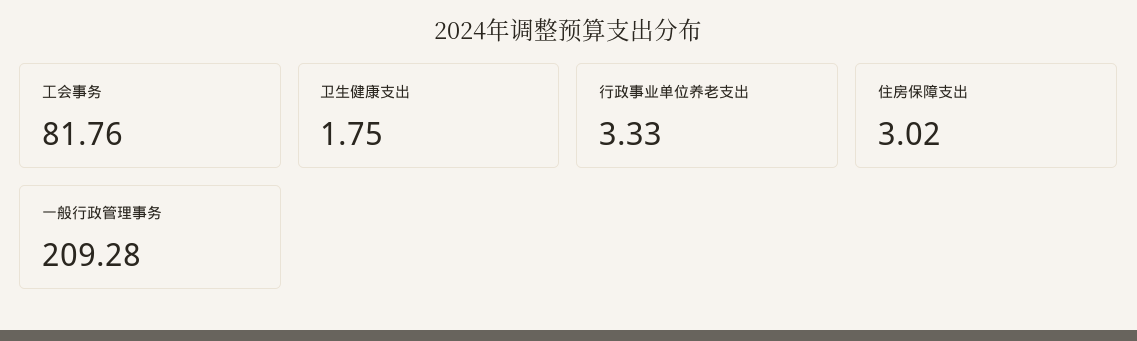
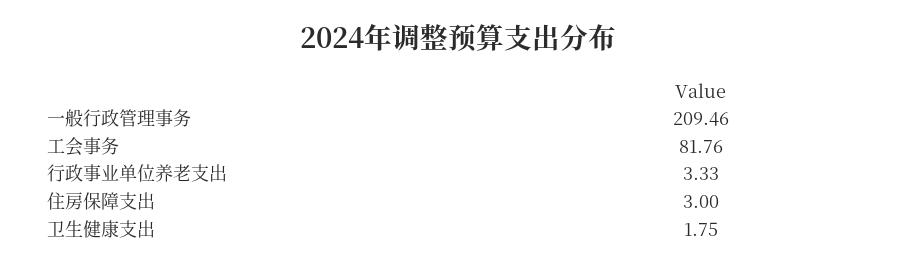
  {
    "工会事务": 81.76,
    "卫生健康支出": 1.75,
    "行政事业单位养老支出": 3.33,
-   "住房保障支出": 3.02,
+   "住房保障支出": 3,
-   "一般行政管理事务": 209.28
+   "一般行政管理事务": 209.46
  }

